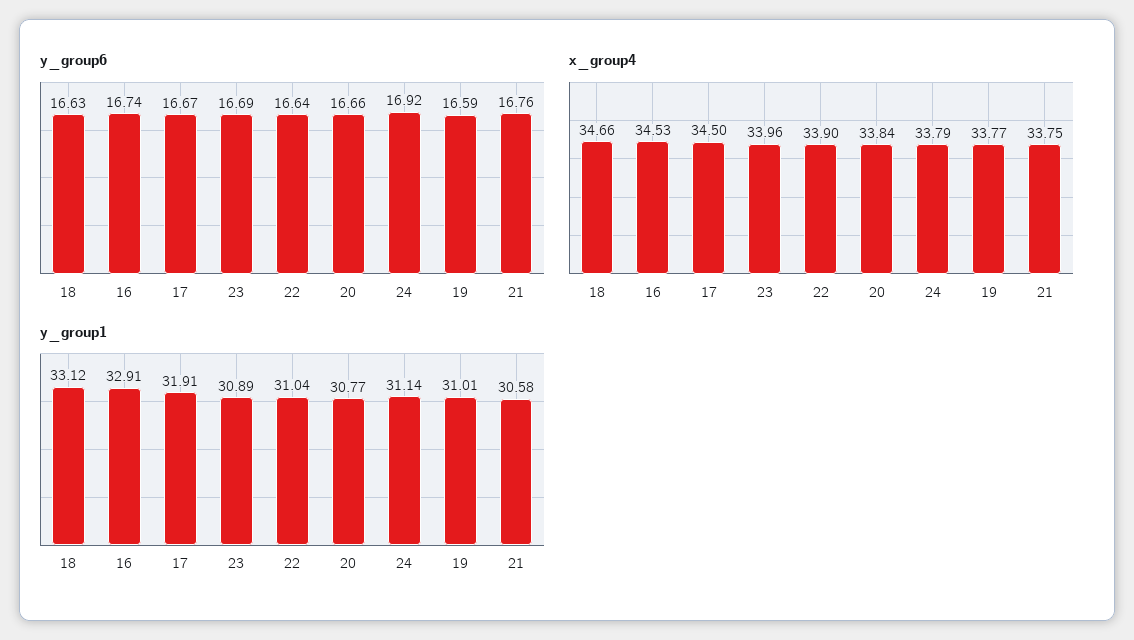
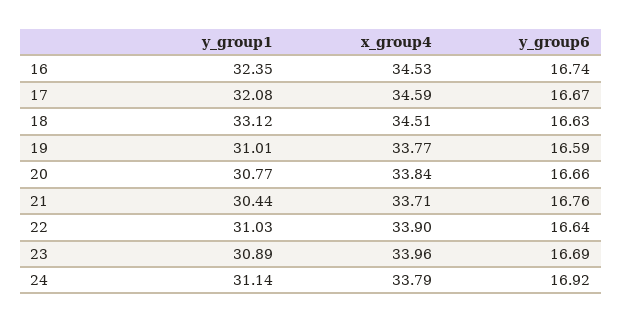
  {
    "y_group6": {
      "18": 16.63,
      "16": 16.74,
      "17": 16.67,
      "23": 16.69,
      "22": 16.64,
      "20": 16.66,
      "24": 16.92,
      "19": 16.59,
      "21": 16.76
    },
    "x_group4": {
-     "18": 34.66,
+     "18": 34.51,
      "16": 34.53,
-     "17": 34.5,
+     "17": 34.59,
      "23": 33.96,
      "22": 33.9,
      "20": 33.84,
      "24": 33.79,
      "19": 33.77,
-     "21": 33.75
+     "21": 33.71
    },
    "y_group1": {
      "18": 33.12,
-     "16": 32.91,
+     "16": 32.35,
-     "17": 31.91,
+     "17": 32.08,
      "23": 30.89,
-     "22": 31.04,
+     "22": 31.03,
      "20": 30.77,
      "24": 31.14,
      "19": 31.01,
-     "21": 30.58
+     "21": 30.44
    }
  }

